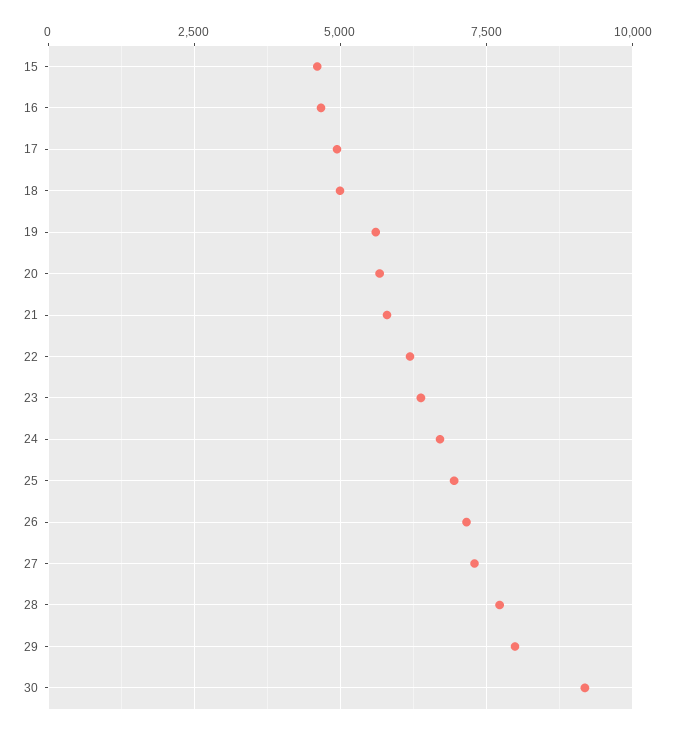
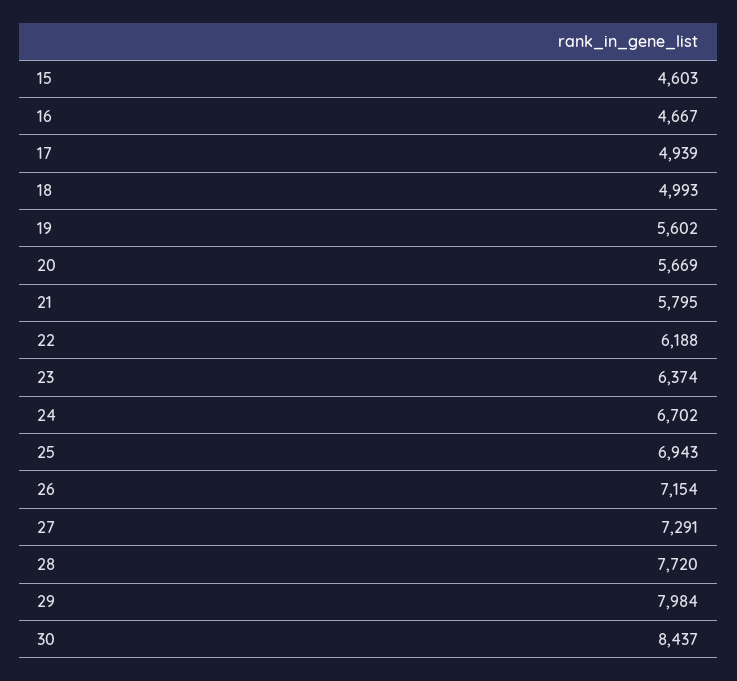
  {
    "15": 4603,
    "16": 4667,
    "17": 4939,
    "18": 4993,
    "19": 5602,
    "20": 5669,
    "21": 5795,
    "22": 6188,
    "23": 6374,
    "24": 6702,
    "25": 6943,
    "26": 7154,
    "27": 7291,
    "28": 7720,
    "29": 7984,
-   "30": 9250
+   "30": 8437
  }

